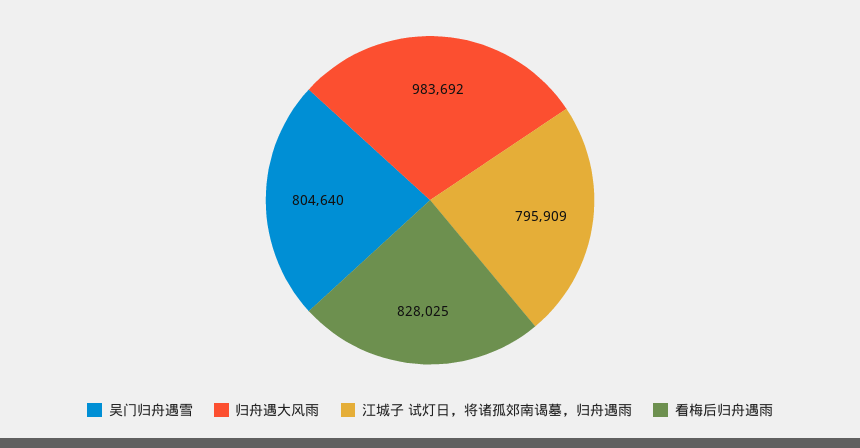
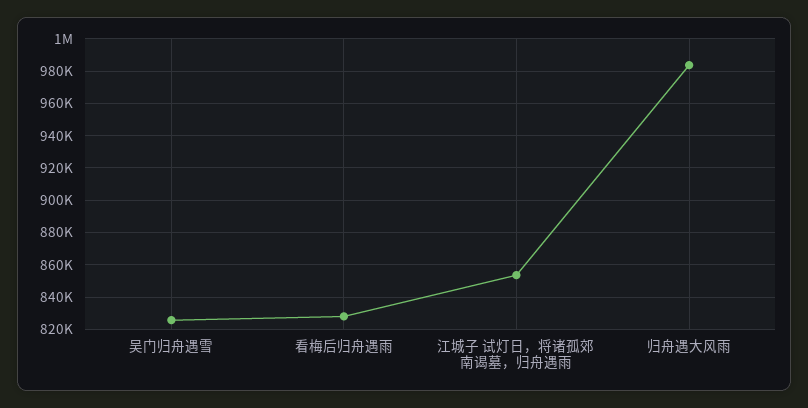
  {
-   "吴门归舟遇雪": 804640,
+   "吴门归舟遇雪": 825000,
    "归舟遇大风雨": 983692,
-   "江城子 试灯日，将诸孤郊南谒墓，归舟遇雨": 795909,
+   "江城子 试灯日，将诸孤郊南谒墓，归舟遇雨": 855000,
    "看梅后归舟遇雨": 828025
  }

